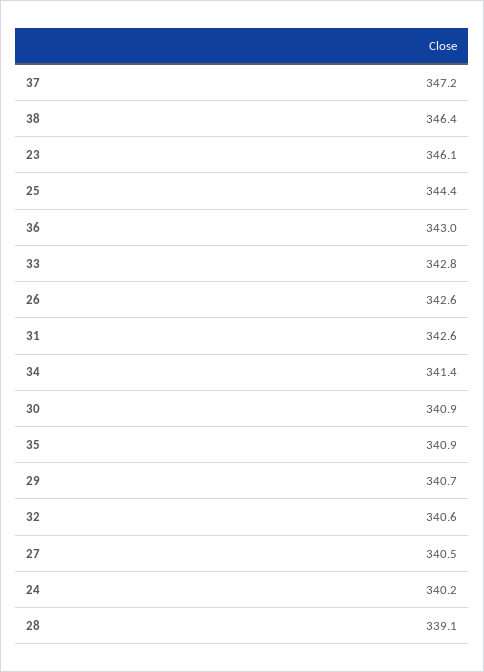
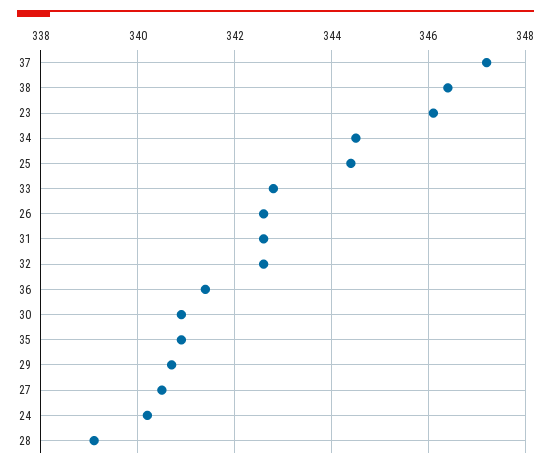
  {
    "37": 347.2,
    "38": 346.4,
    "23": 346.1,
    "25": 344.4,
-   "36": 343,
+   "36": 341.5,
    "33": 342.8,
    "26": 342.6,
    "31": 342.6,
-   "34": 341.4,
+   "34": 344.5,
    "30": 340.9,
    "35": 340.9,
    "29": 340.7,
-   "32": 340.6,
+   "32": 342.5,
    "27": 340.5,
    "24": 340.2,
    "28": 339.1
  }

